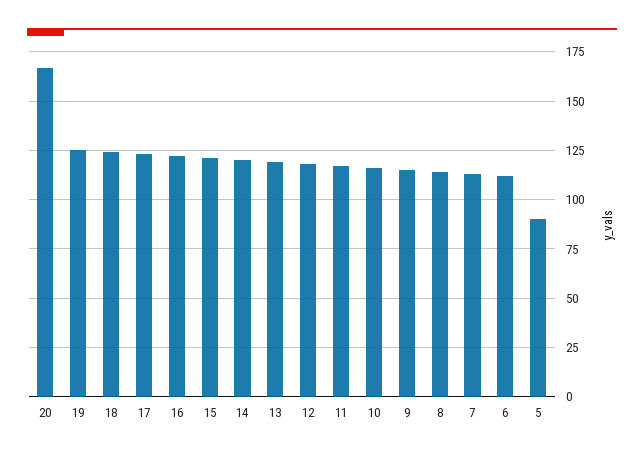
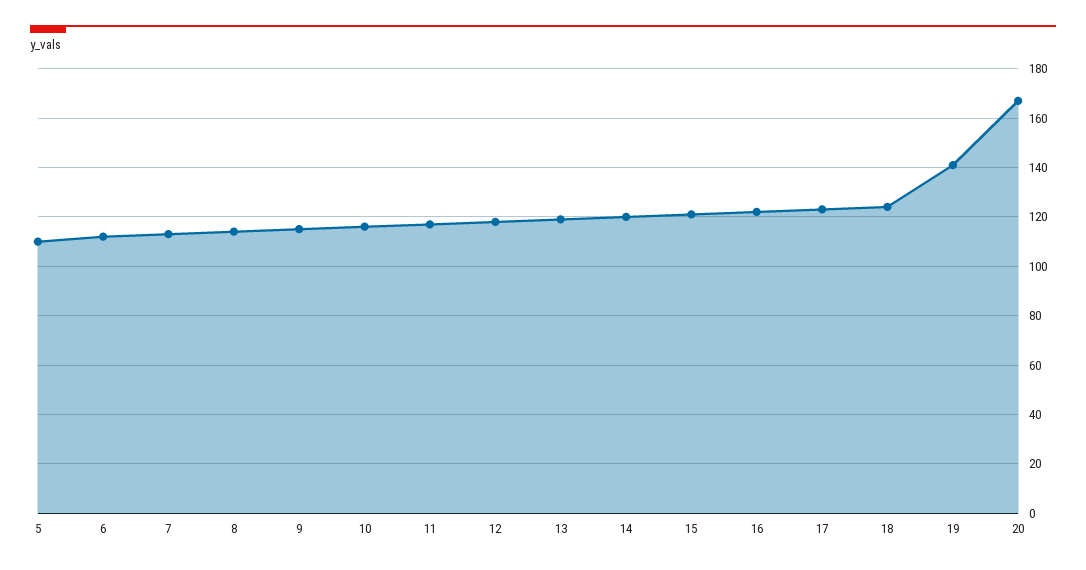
  {
    "20": 165,
-   "19": 125,
+   "19": 140,
    "18": 125,
    "17": 125,
    "16": 120,
    "15": 120,
    "14": 120,
    "13": 120,
    "12": 120,
    "11": 115,
    "10": 115,
    "9": 115,
    "8": 115,
    "7": 115,
    "6": 110,
-   "5": 90
+   "5": 110
  }

